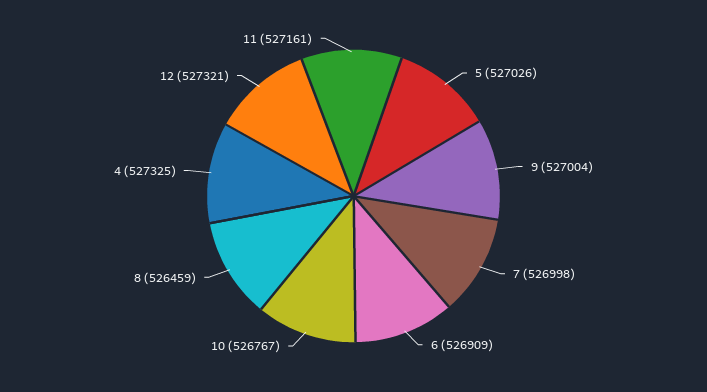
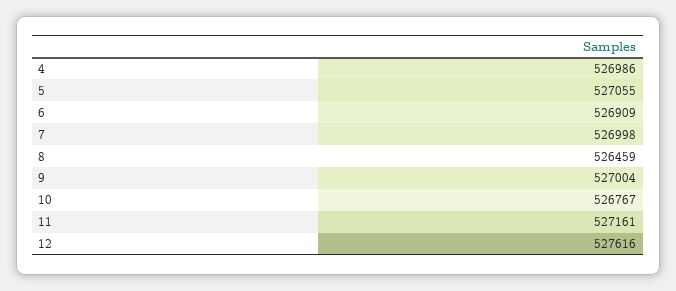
  {
-   "5": 527026,
+   "5": 527055,
    "9": 527004,
    "7": 526998,
    "6": 526909,
    "10": 526767,
    "8": 526459,
-   "4": 527325,
+   "4": 526986,
-   "12": 527321,
+   "12": 527616,
    "11": 527161
  }

